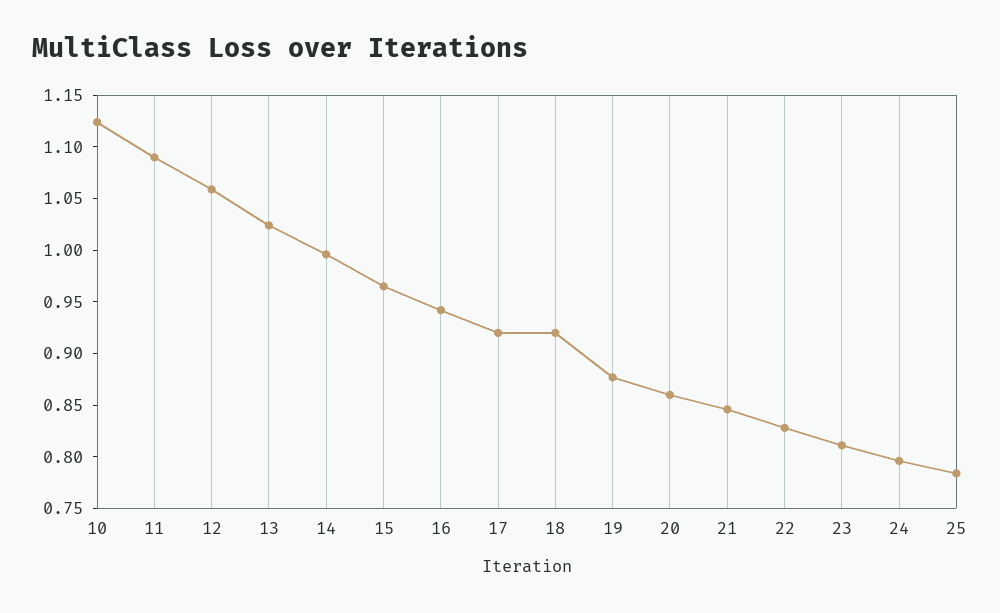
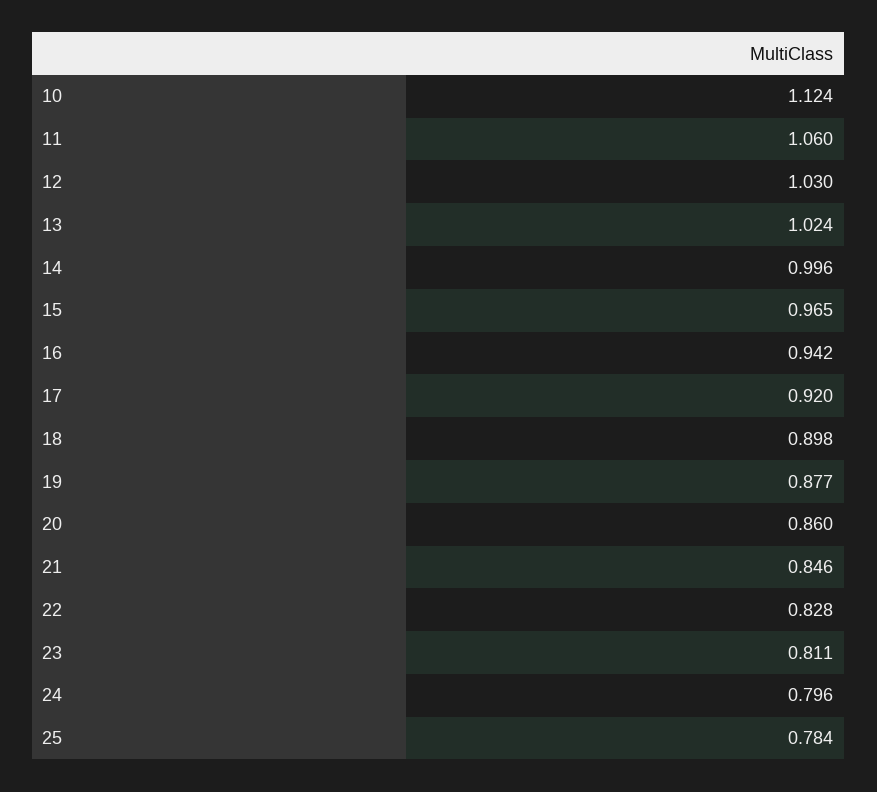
  {
    "10": 1.124,
-   "11": 1.09,
+   "11": 1.06,
-   "12": 1.06,
+   "12": 1.03,
    "13": 1.024,
    "14": 0.996,
    "15": 0.965,
    "16": 0.942,
    "17": 0.92,
-   "18": 0.92,
+   "18": 0.898,
    "19": 0.877,
    "20": 0.86,
    "21": 0.846,
    "22": 0.828,
    "23": 0.811,
    "24": 0.796,
    "25": 0.784
  }

